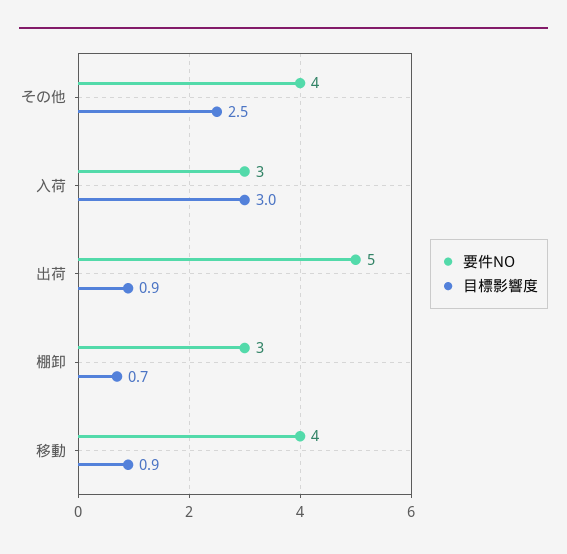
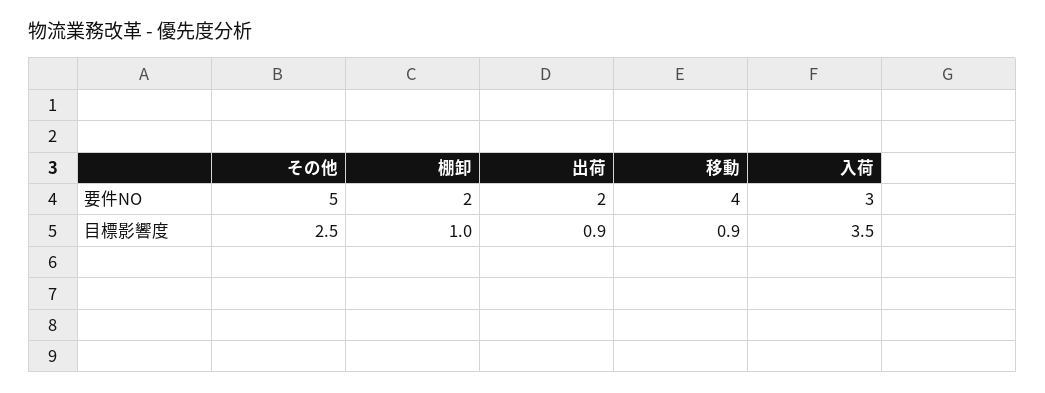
  {
    "要件NO": {
-     "その他": 4,
+     "その他": 5,
      "入荷": 3,
-     "出荷": 5,
+     "出荷": 2,
-     "棚卸": 3,
+     "棚卸": 2,
      "移動": 4
    },
    "目標影響度": {
      "その他": 2.5,
-     "入荷": 3,
+     "入荷": 3.5,
      "出荷": 0.9,
-     "棚卸": 0.7,
+     "棚卸": 1,
      "移動": 0.9
    }
  }

